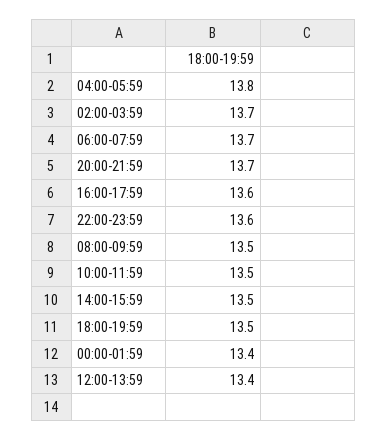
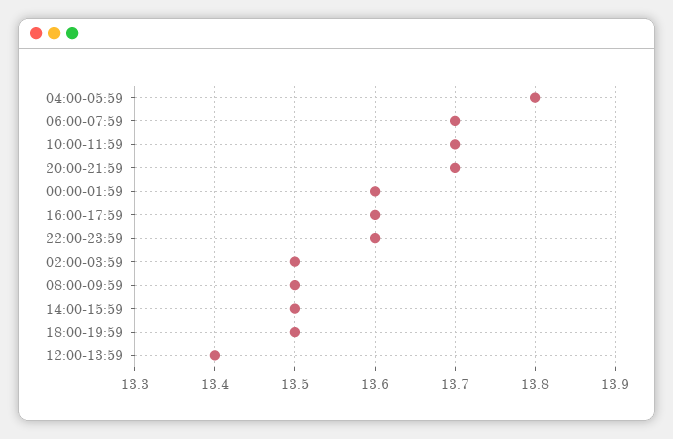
  {
    "04:00-05:59": 13.8,
-   "02:00-03:59": 13.7,
+   "02:00-03:59": 13.5,
    "06:00-07:59": 13.7,
    "20:00-21:59": 13.7,
    "16:00-17:59": 13.6,
    "22:00-23:59": 13.6,
    "08:00-09:59": 13.5,
-   "10:00-11:59": 13.5,
+   "10:00-11:59": 13.7,
    "14:00-15:59": 13.5,
    "18:00-19:59": 13.5,
-   "00:00-01:59": 13.4,
+   "00:00-01:59": 13.6,
    "12:00-13:59": 13.4
  }

